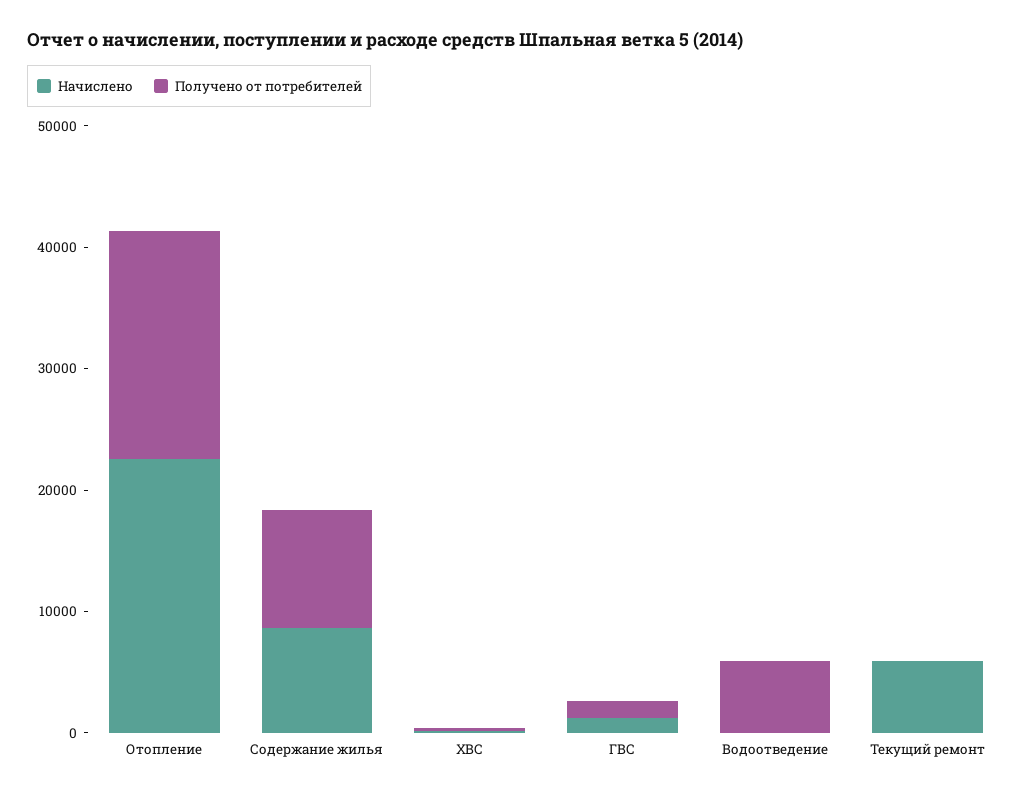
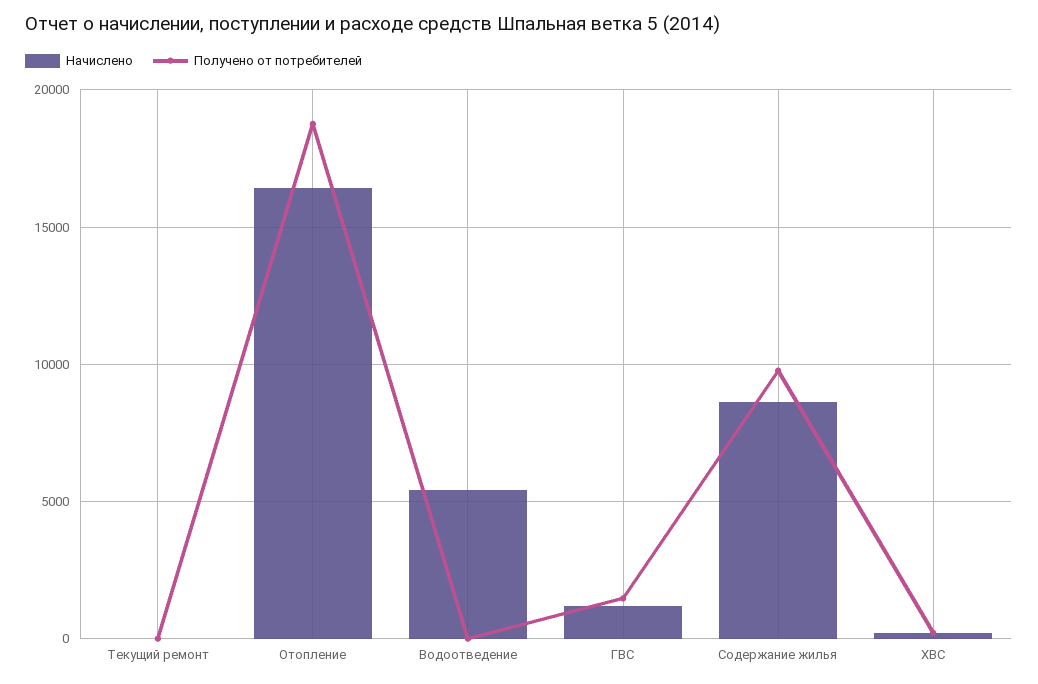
  {
    "Начислено": {
-     "Отопление": 22000,
+     "Отопление": 16500,
      "Содержание жилья": 8500,
      "ХВС": 0,
      "ГВС": 1000,
-     "Водоотведение": 0,
+     "Водоотведение": 5500,
-     "Текущий ремонт": 6000
+     "Текущий ремонт": 0
    },
    "Получено от потребителей": {
      "Отопление": 19000,
      "Содержание жилья": 10000,
      "ХВС": 0,
      "ГВС": 1500,
-     "Водоотведение": 6000,
+     "Водоотведение": 0,
      "Текущий ремонт": 0
    }
  }

